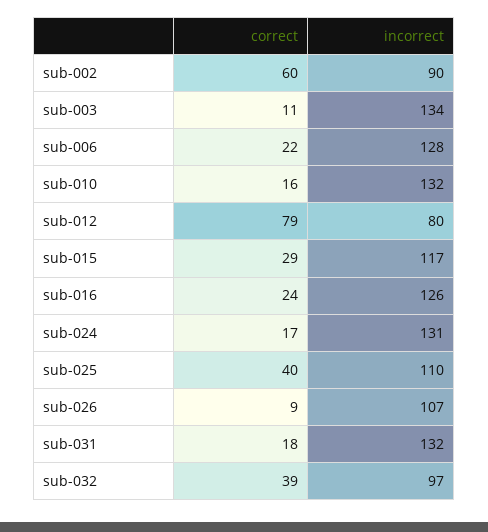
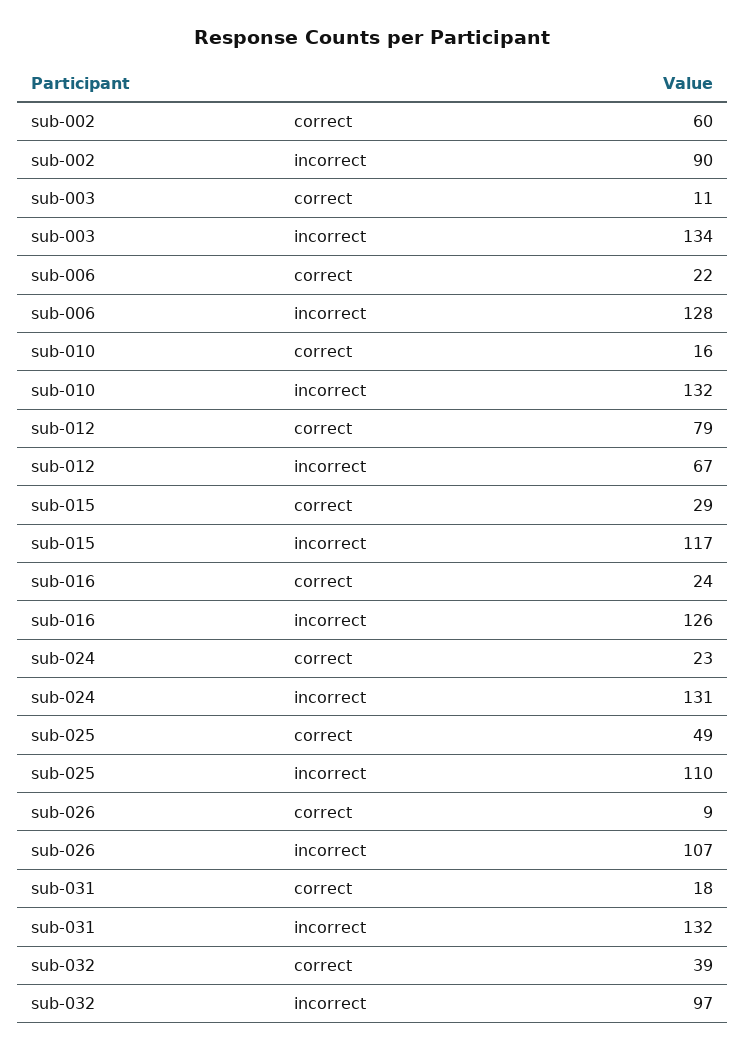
  {
    "correct": {
      "sub-002": 60,
      "sub-003": 11,
      "sub-006": 22,
      "sub-010": 16,
      "sub-012": 79,
      "sub-015": 29,
      "sub-016": 24,
-     "sub-024": 17,
+     "sub-024": 23,
-     "sub-025": 40,
+     "sub-025": 49,
      "sub-026": 9,
      "sub-031": 18,
      "sub-032": 39
    },
    "incorrect": {
      "sub-002": 90,
      "sub-003": 134,
      "sub-006": 128,
      "sub-010": 132,
-     "sub-012": 80,
+     "sub-012": 67,
      "sub-015": 117,
      "sub-016": 126,
      "sub-024": 131,
      "sub-025": 110,
      "sub-026": 107,
      "sub-031": 132,
      "sub-032": 97
    }
  }

